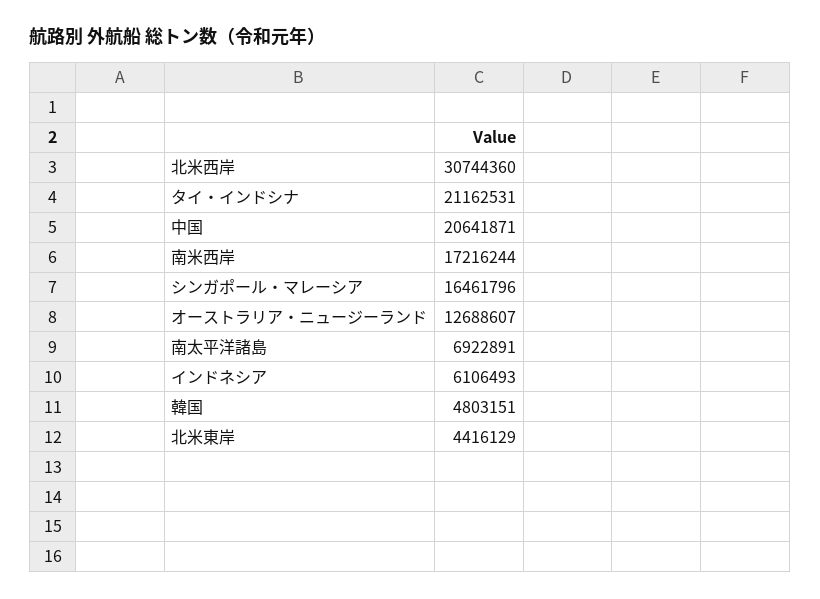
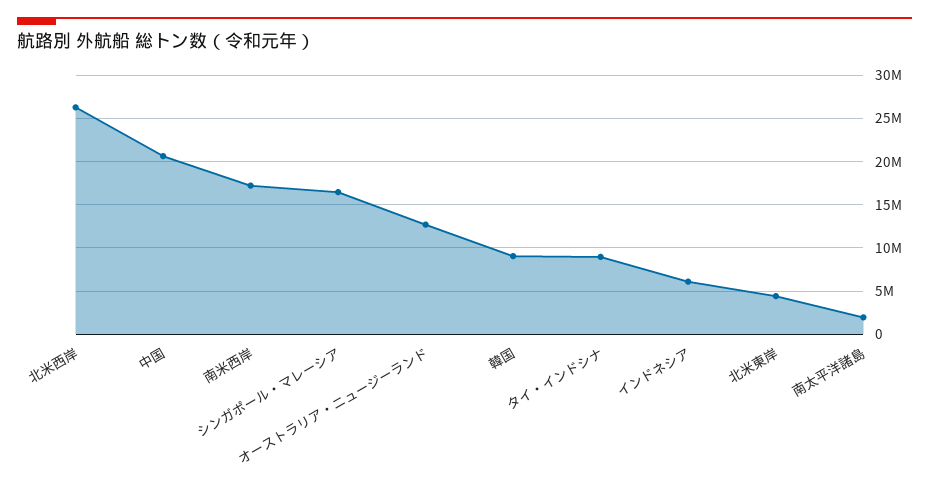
  {
-   "北米西岸": 30744360,
+   "北米西岸": 26000000,
-   "タイ・インドシナ": 21162531,
+   "タイ・インドシナ": 9000000,
    "中国": 20641871,
    "南米西岸": 17216244,
    "シンガポール・マレーシア": 16461796,
    "オーストラリア・ニュージーランド": 12688607,
-   "南太平洋諸島": 6922891,
+   "南太平洋諸島": 2000000,
    "インドネシア": 6106493,
-   "韓国": 4803151,
+   "韓国": 9000000,
    "北米東岸": 4416129
  }

